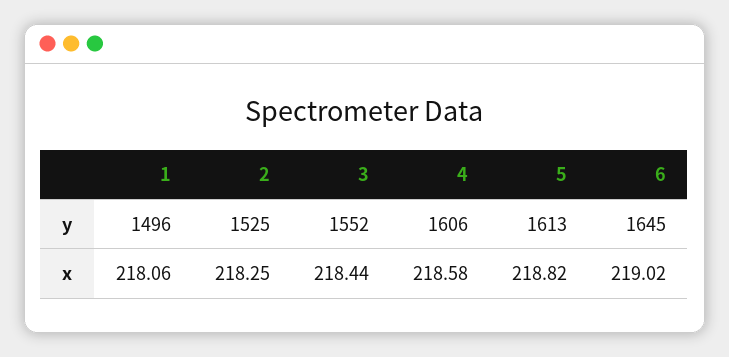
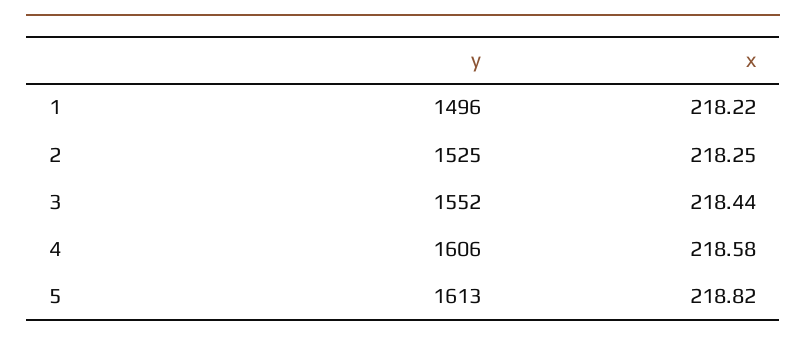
  {
    "1": {
      "y": 1496,
-     "x": 218.06
+     "x": 218.22
    },
    "2": {
      "y": 1525,
      "x": 218.25
    },
    "3": {
      "y": 1552,
      "x": 218.44
    },
    "4": {
      "y": 1606,
      "x": 218.58
    },
    "5": {
      "y": 1613,
      "x": 218.82
-   },
+   }
-   "6": {
-     "y": 1645,
-     "x": 219.02
-   }
  }

